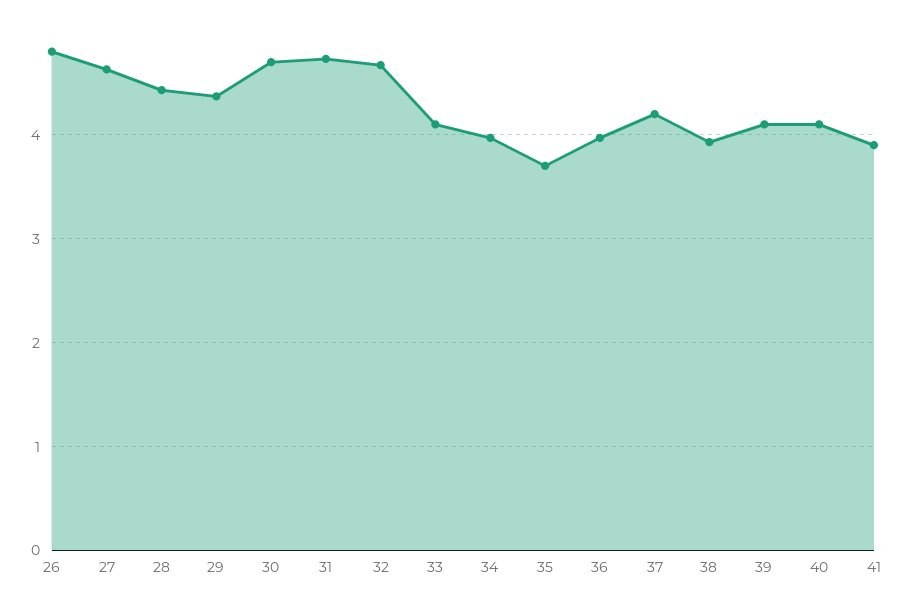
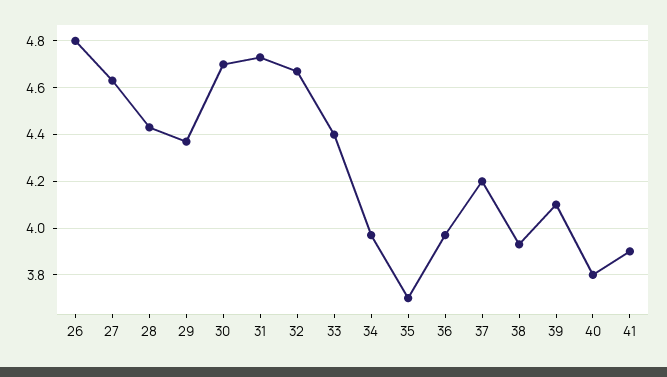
  {
    "26": 4.8,
    "27": 4.65,
    "28": 4.45,
    "29": 4.35,
    "30": 4.7,
    "31": 4.75,
    "32": 4.65,
-   "33": 4.1,
+   "33": 4.4,
    "34": 3.95,
    "35": 3.7,
    "36": 3.95,
    "37": 4.2,
    "38": 3.95,
    "39": 4.1,
-   "40": 4.1,
+   "40": 3.8,
    "41": 3.9
  }

